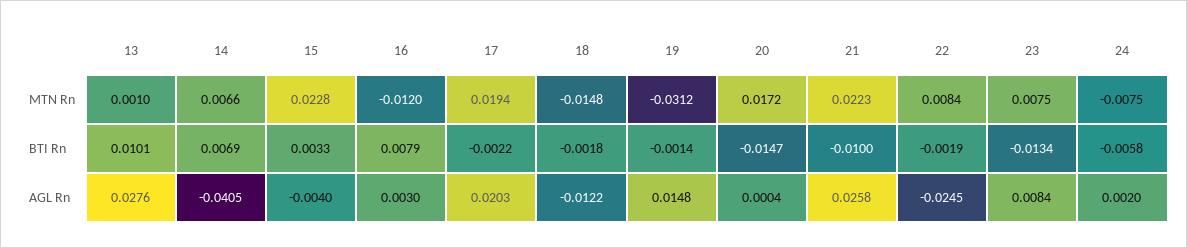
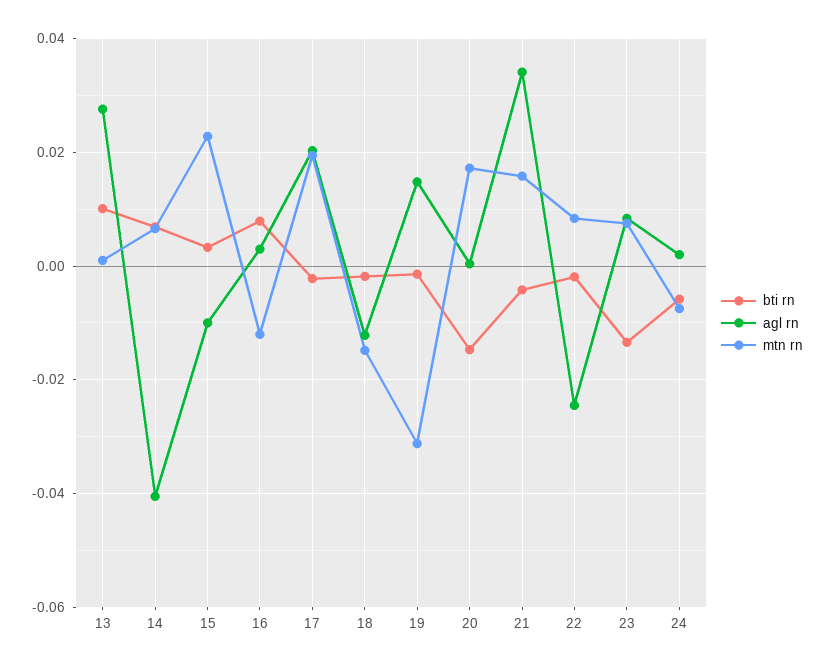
  {
    "MTN Rn": {
      "13": 0.001,
      "14": 0.0066,
      "15": 0.0228,
      "16": -0.012,
      "17": 0.0194,
      "18": -0.0148,
      "19": -0.0312,
      "20": 0.0172,
-     "21": 0.0223,
+     "21": 0.016,
      "22": 0.0084,
      "23": 0.0075,
      "24": -0.0075
    },
    "BTI Rn": {
      "13": 0.0101,
      "14": 0.0069,
      "15": 0.0033,
      "16": 0.0079,
      "17": -0.0022,
      "18": -0.0018,
      "19": -0.0014,
      "20": -0.0147,
-     "21": -0.01,
+     "21": -0.004,
      "22": -0.0019,
      "23": -0.0134,
      "24": -0.0058
    },
    "AGL Rn": {
      "13": 0.0276,
      "14": -0.0405,
-     "15": -0.004,
+     "15": -0.01,
      "16": 0.003,
      "17": 0.0203,
      "18": -0.0122,
      "19": 0.0148,
      "20": 0.0004,
-     "21": 0.0258,
+     "21": 0.034,
      "22": -0.0245,
      "23": 0.0084,
      "24": 0.002
    }
  }

